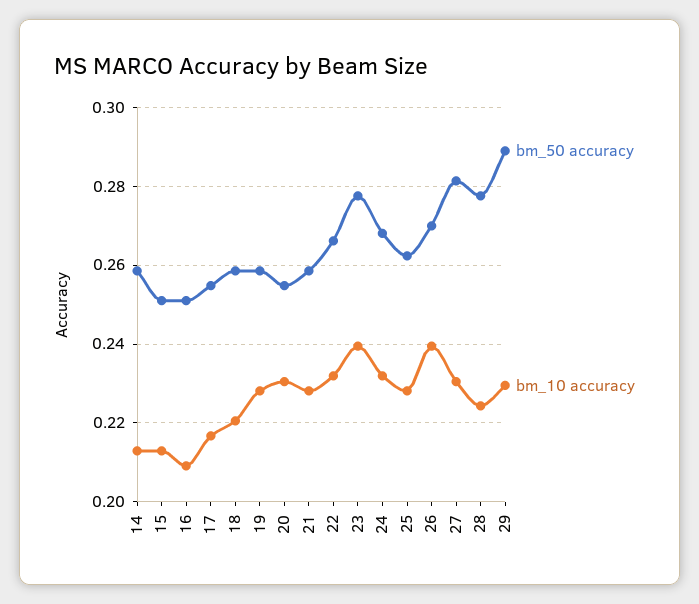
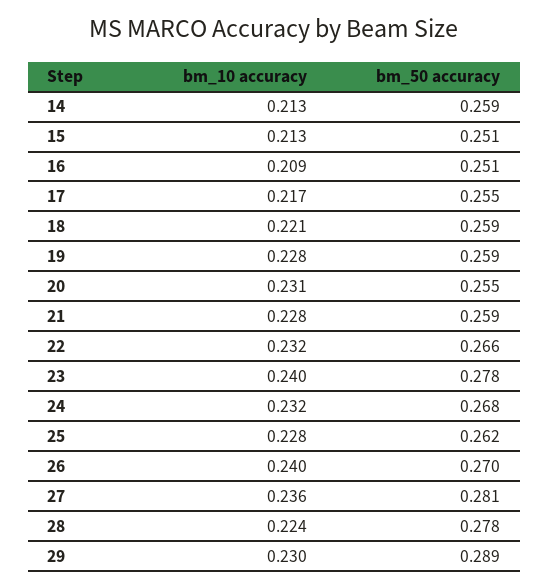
  {
    "bm_50 accuracy": {
      "14": 0.259,
      "15": 0.251,
      "16": 0.251,
      "17": 0.255,
      "18": 0.259,
      "19": 0.259,
      "20": 0.255,
      "21": 0.259,
      "22": 0.266,
      "23": 0.278,
      "24": 0.268,
      "25": 0.262,
      "26": 0.27,
      "27": 0.281,
      "28": 0.278,
      "29": 0.289
    },
    "bm_10 accuracy": {
      "14": 0.213,
      "15": 0.213,
      "16": 0.209,
      "17": 0.217,
      "18": 0.221,
      "19": 0.228,
      "20": 0.231,
      "21": 0.228,
      "22": 0.232,
      "23": 0.24,
      "24": 0.232,
      "25": 0.228,
      "26": 0.24,
-     "27": 0.23,
+     "27": 0.236,
      "28": 0.224,
      "29": 0.23
    }
  }

